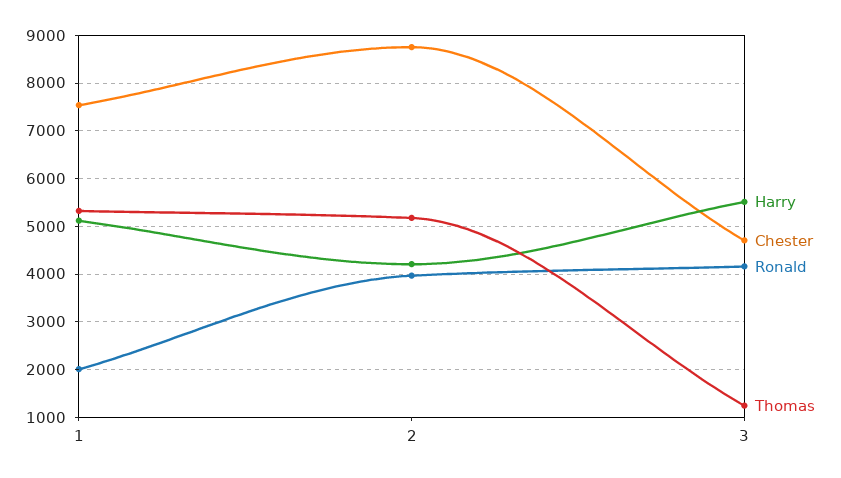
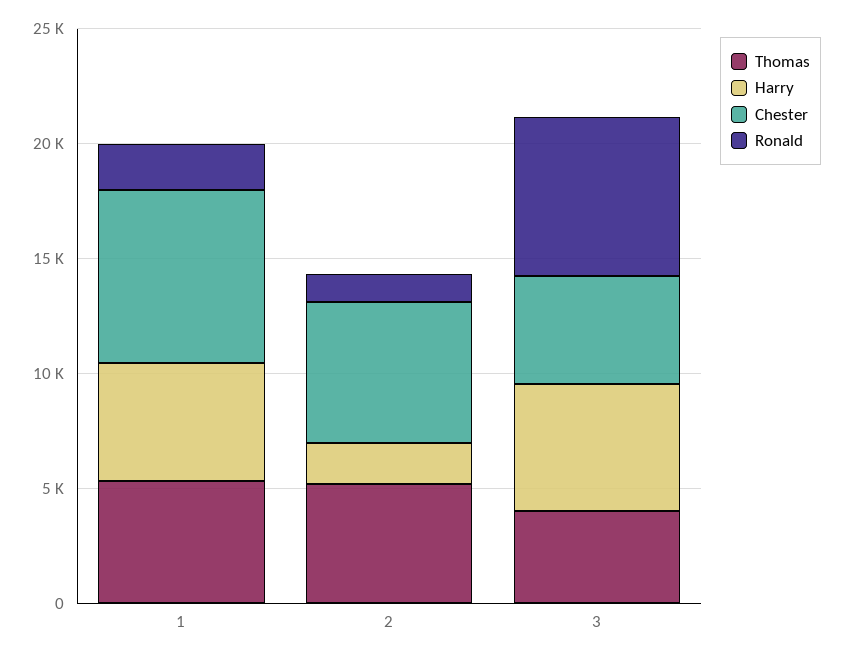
  {
    "Harry": {
      "1": 5200,
-     "2": 4200,
+     "2": 2000,
      "3": 5600
    },
    "Chester": {
      "1": 7600,
-     "2": 8800,
+     "2": 6000,
      "3": 4800
    },
    "Ronald": {
      "1": 2000,
-     "2": 4000,
+     "2": 1000,
-     "3": 4200
+     "3": 7000
    },
    "Thomas": {
      "1": 5400,
      "2": 5200,
-     "3": 1200
+     "3": 4000
    }
  }

